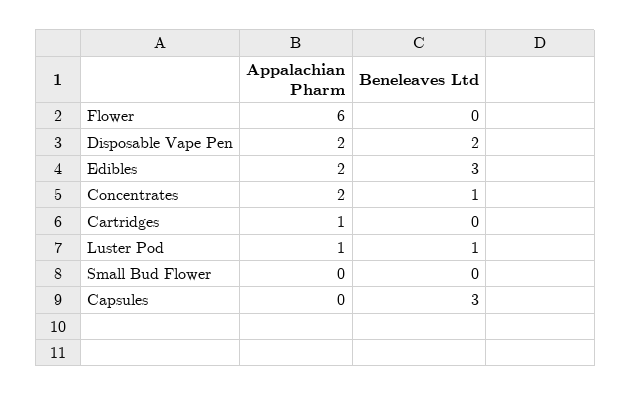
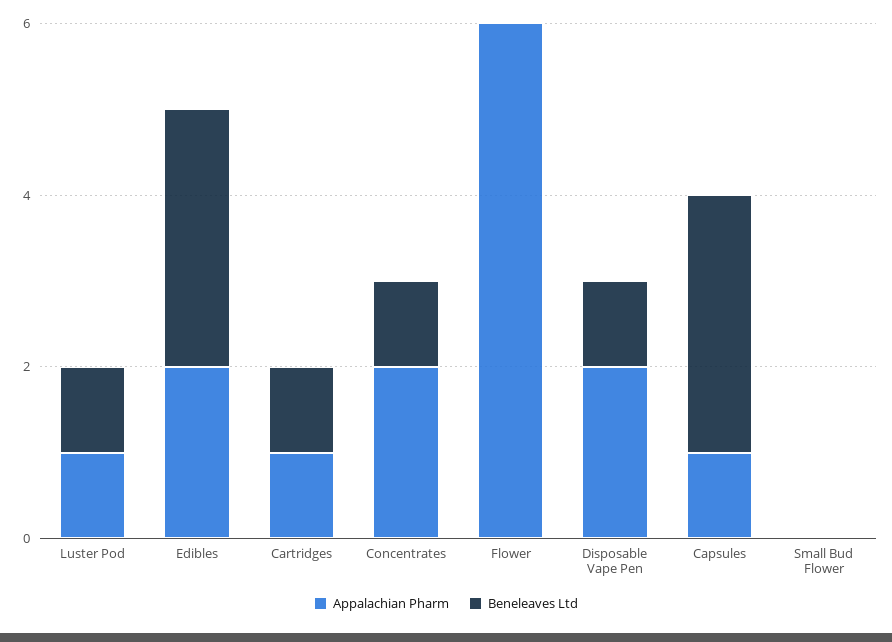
  {
    "Appalachian Pharm": {
      "Flower": 6,
      "Disposable Vape Pen": 2,
      "Edibles": 2,
      "Concentrates": 2,
      "Cartridges": 1,
      "Luster Pod": 1,
      "Small Bud Flower": 0,
-     "Capsules": 0
+     "Capsules": 1
    },
    "Beneleaves Ltd": {
      "Flower": 0,
-     "Disposable Vape Pen": 2,
+     "Disposable Vape Pen": 1,
      "Edibles": 3,
      "Concentrates": 1,
-     "Cartridges": 0,
+     "Cartridges": 1,
      "Luster Pod": 1,
      "Small Bud Flower": 0,
      "Capsules": 3
    }
  }

